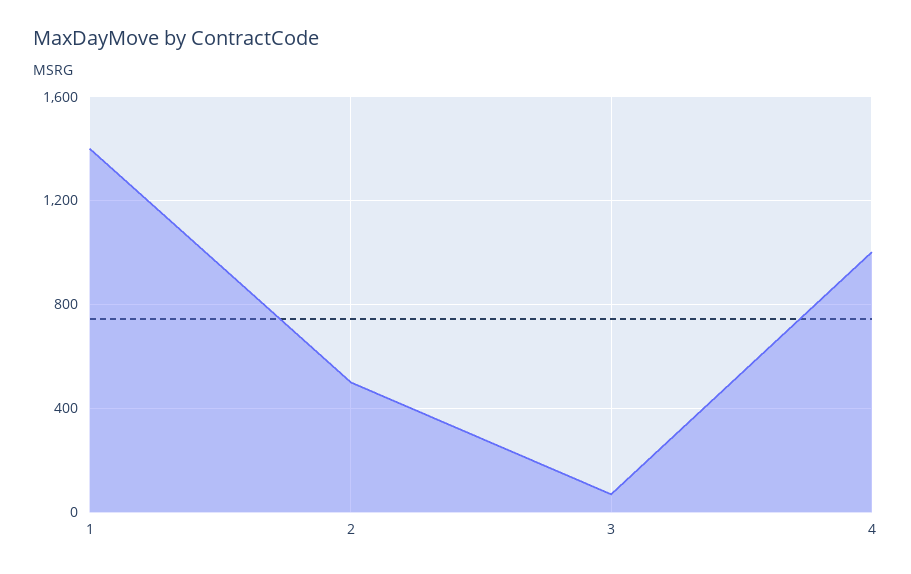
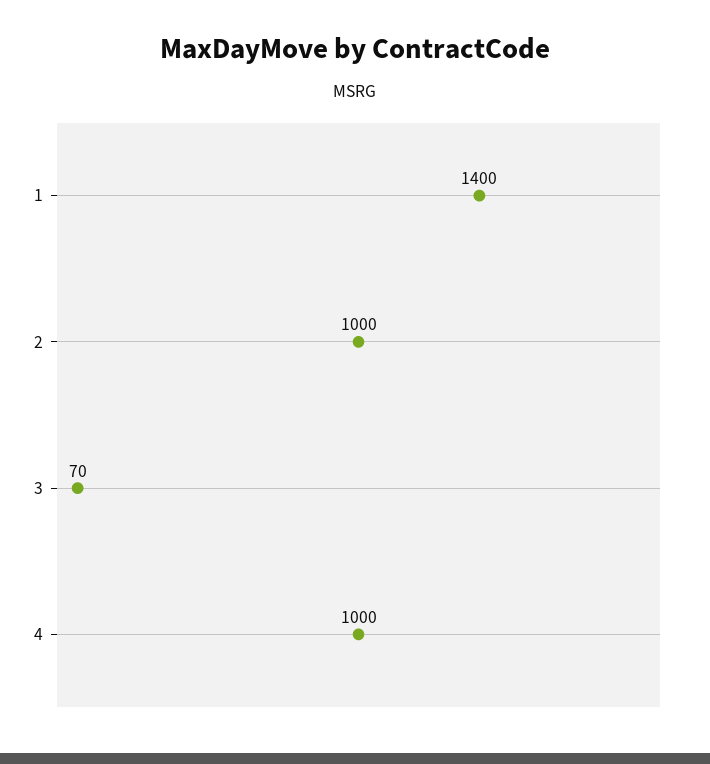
  {
    "1": 1400,
-   "2": 500,
+   "2": 1000,
    "3": 70,
    "4": 1000
  }

